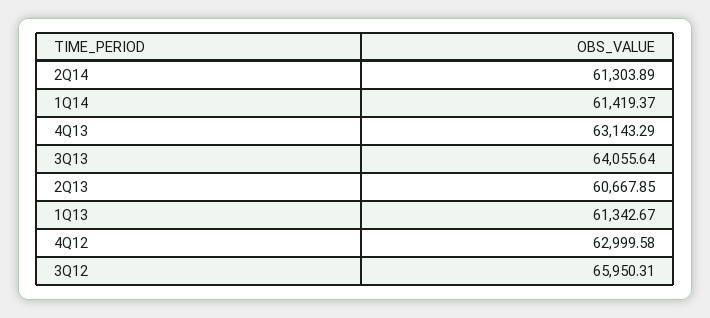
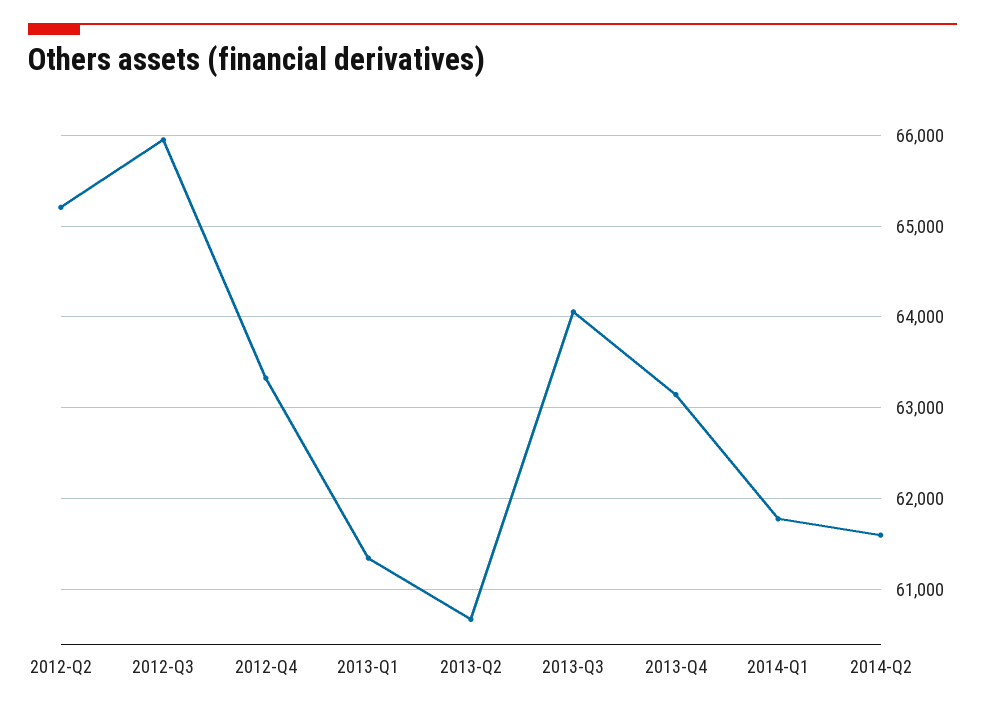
  {
-   "2Q14": 61303.89,
+   "2Q14": 61600,
-   "1Q14": 61419.37,
+   "1Q14": 61800,
    "4Q13": 63143.29,
    "3Q13": 64055.64,
    "2Q13": 60667.85,
    "1Q13": 61342.67,
-   "4Q12": 62999.58,
+   "4Q12": 63300,
-   "3Q12": 65950.31
+   "3Q12": 65950.31,
+   "2012-Q2": 65200
  }

